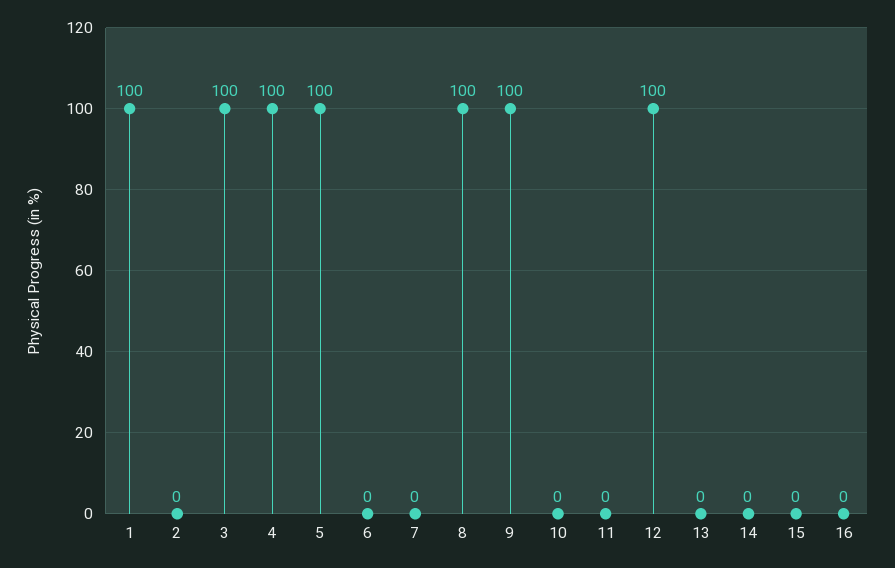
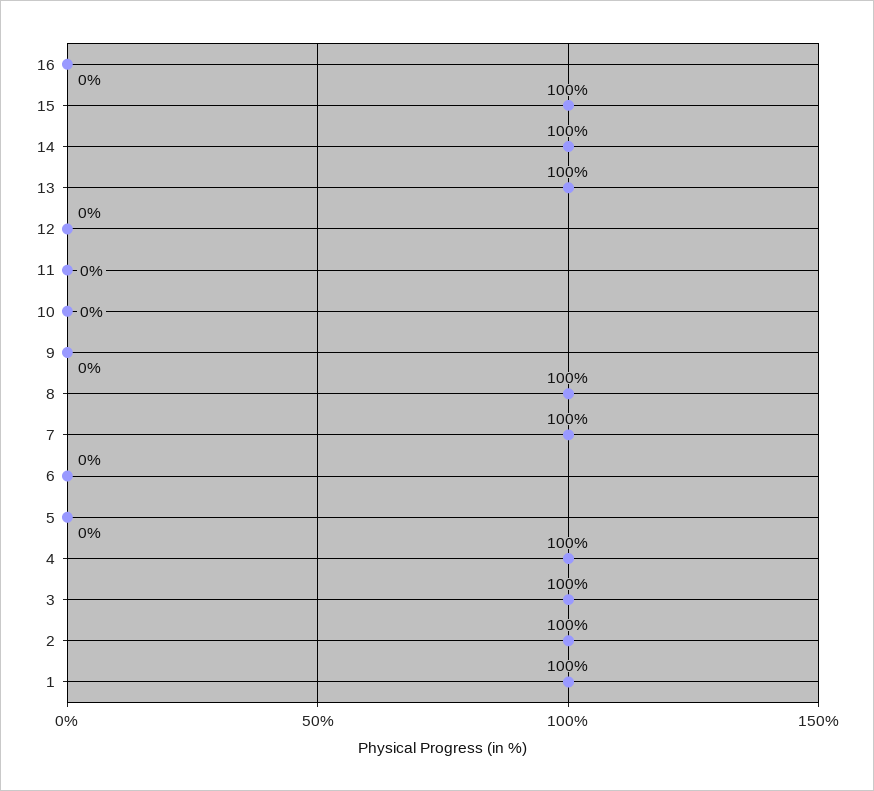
  {
    "1": 100,
-   "2": 0,
+   "2": 100,
    "3": 100,
    "4": 100,
-   "5": 100,
+   "5": 0,
    "6": 0,
-   "7": 0,
+   "7": 100,
    "8": 100,
-   "9": 100,
+   "9": 0,
    "10": 0,
    "11": 0,
-   "12": 100,
+   "12": 0,
-   "13": 0,
+   "13": 100,
-   "14": 0,
+   "14": 100,
-   "15": 0,
+   "15": 100,
    "16": 0
  }

